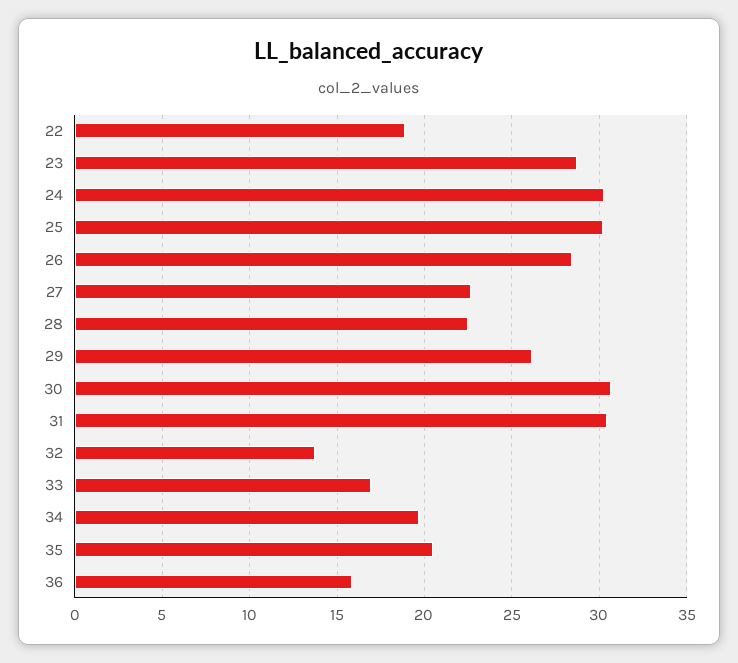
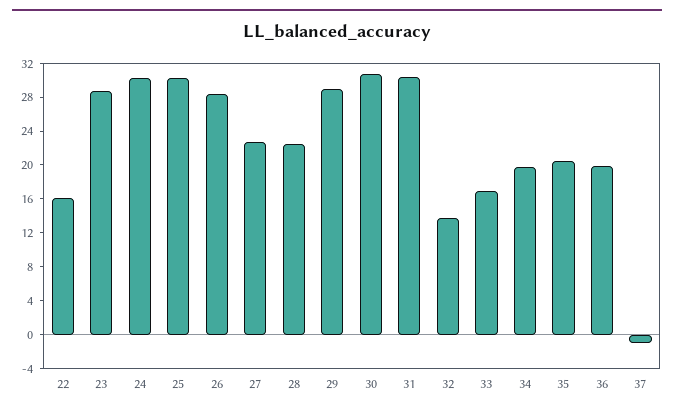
  {
-   "22": 19,
+   "22": 16,
    "23": 28.5,
    "24": 30.5,
    "25": 30,
    "26": 28.5,
    "27": 22.5,
    "28": 22.5,
-   "29": 26,
+   "29": 29,
    "30": 30.5,
    "31": 30.5,
    "32": 13.5,
    "33": 17,
    "34": 19.5,
    "35": 20.5,
-   "36": 16
+   "36": 20,
+   "37": -1
  }

